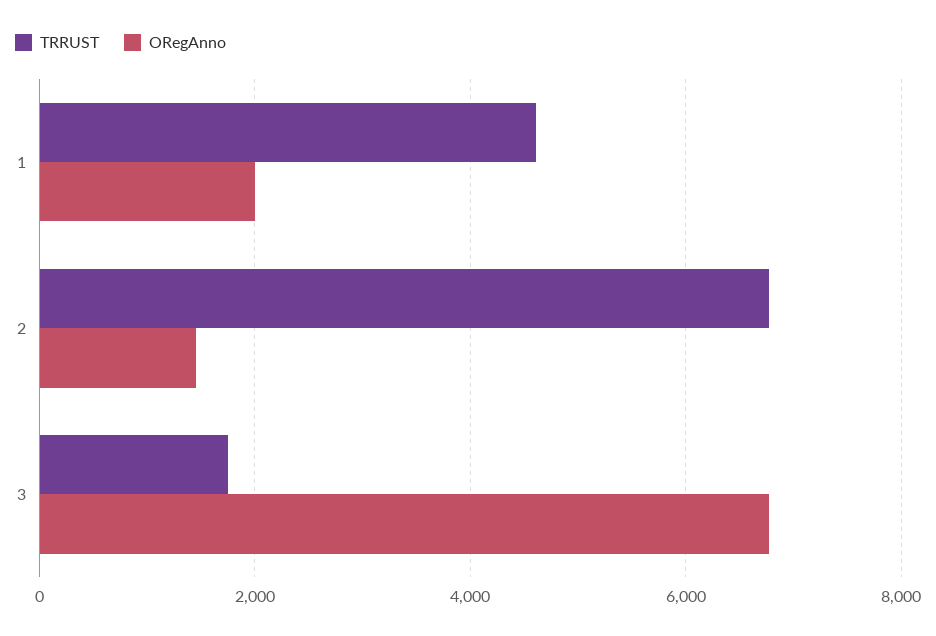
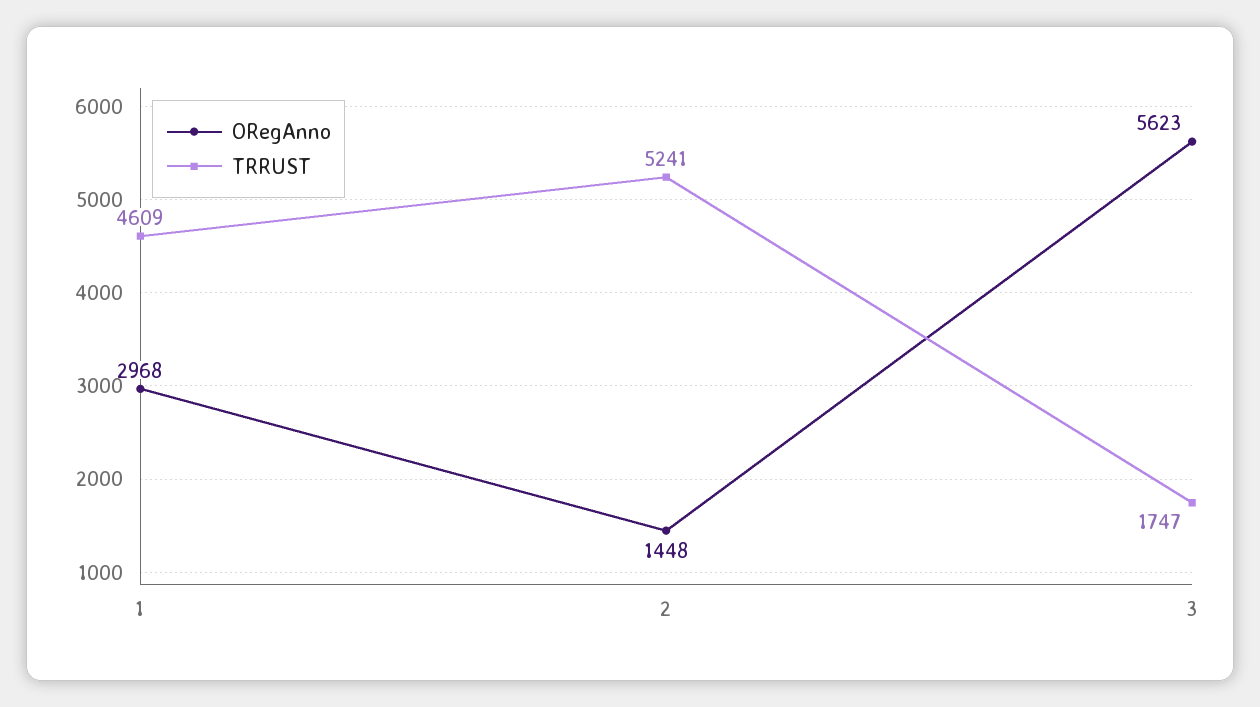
  {
    "TRRUST": {
      "1": 4609,
-     "2": 6800,
+     "2": 5241,
      "3": 1747
    },
    "ORegAnno": {
-     "1": 2000,
+     "1": 2968,
      "2": 1448,
-     "3": 6800
+     "3": 5623
    }
  }

